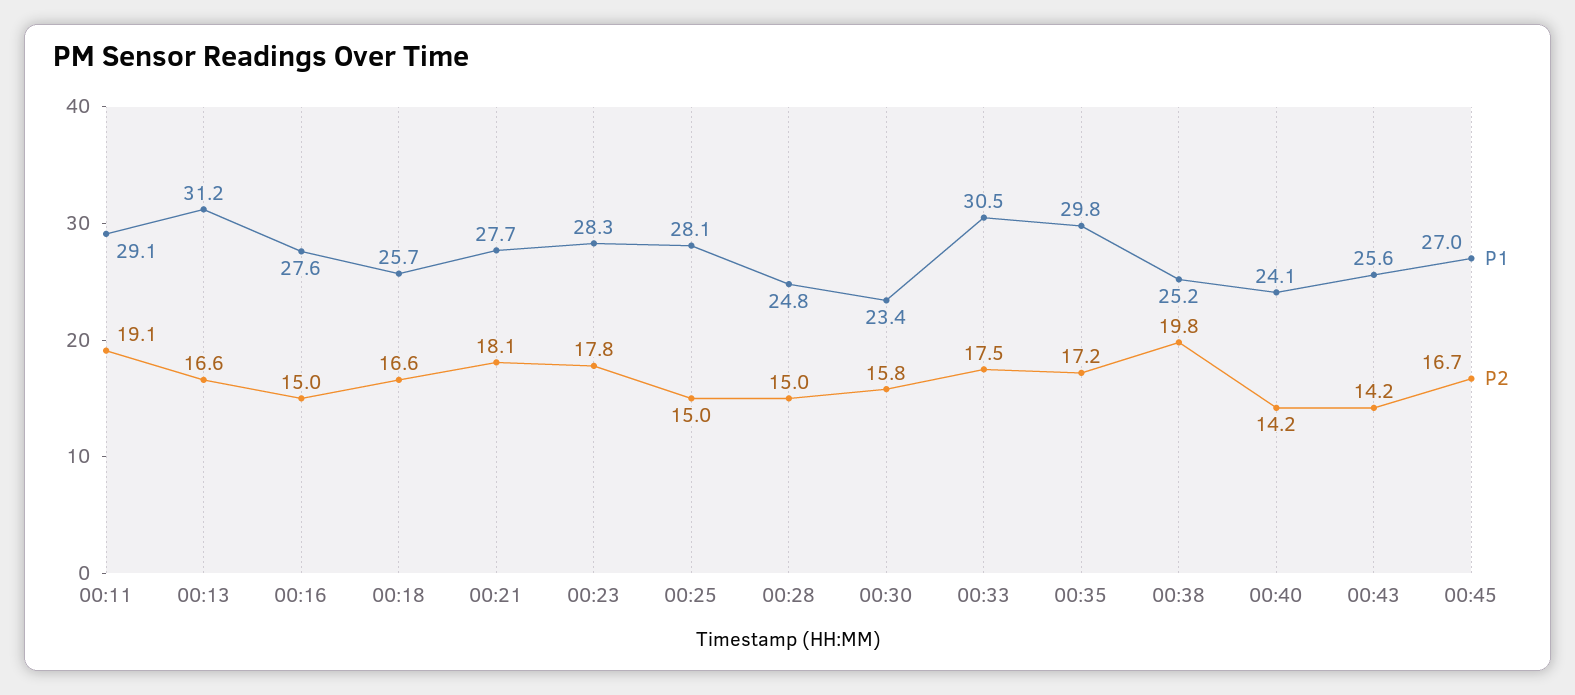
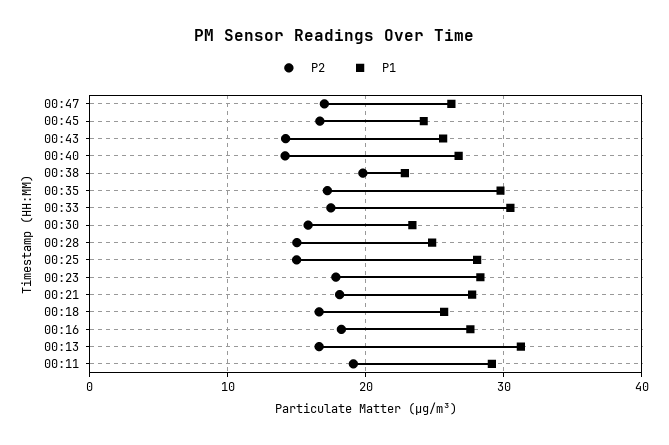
  {
    "P1": {
      "00:11": 29.1,
      "00:13": 31.2,
      "00:16": 27.6,
      "00:18": 25.7,
      "00:21": 27.7,
      "00:23": 28.3,
      "00:25": 28.1,
      "00:28": 24.8,
      "00:30": 23.4,
      "00:33": 30.5,
      "00:35": 29.8,
-     "00:38": 25.2,
+     "00:38": 23,
-     "00:40": 24.1,
+     "00:40": 27,
      "00:43": 25.6,
-     "00:45": 27
+     "00:45": 24,
+     "00:47": 26
    },
    "P2": {
      "00:11": 19.1,
      "00:13": 16.6,
-     "00:16": 15,
+     "00:16": 18,
      "00:18": 16.6,
      "00:21": 18.1,
      "00:23": 17.8,
      "00:25": 15,
      "00:28": 15,
      "00:30": 15.8,
      "00:33": 17.5,
      "00:35": 17.2,
      "00:38": 19.8,
      "00:40": 14.2,
      "00:43": 14.2,
-     "00:45": 16.7
+     "00:45": 16.7,
+     "00:47": 17
    }
  }

